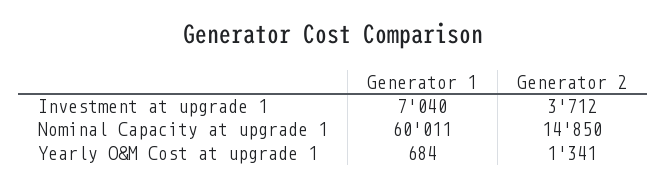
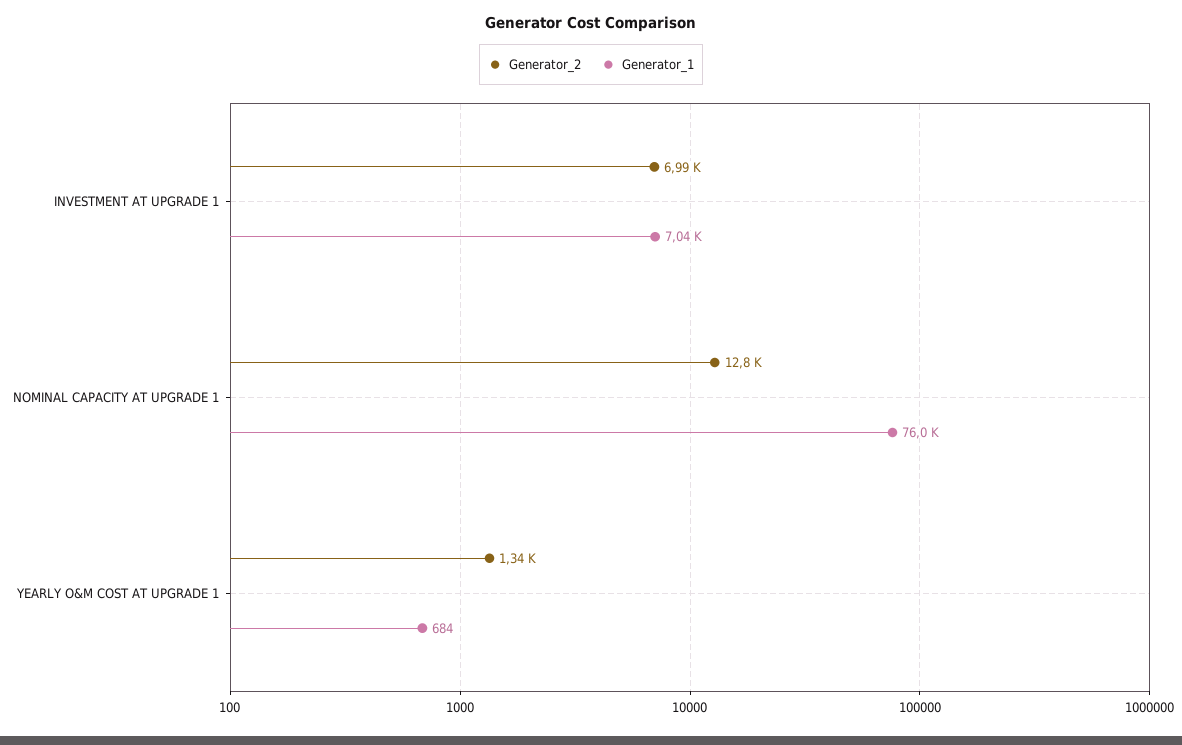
  {
    "Generator 1": {
      "Investment at upgrade 1": 7040,
-     "Nominal Capacity at upgrade 1": 60011,
+     "Nominal Capacity at upgrade 1": 76000,
      "Yearly O&M Cost at upgrade 1": 684
    },
    "Generator 2": {
-     "Investment at upgrade 1": 3712,
+     "Investment at upgrade 1": 6990,
-     "Nominal Capacity at upgrade 1": 14850,
+     "Nominal Capacity at upgrade 1": 12800,
      "Yearly O&M Cost at upgrade 1": 1341
    }
  }

